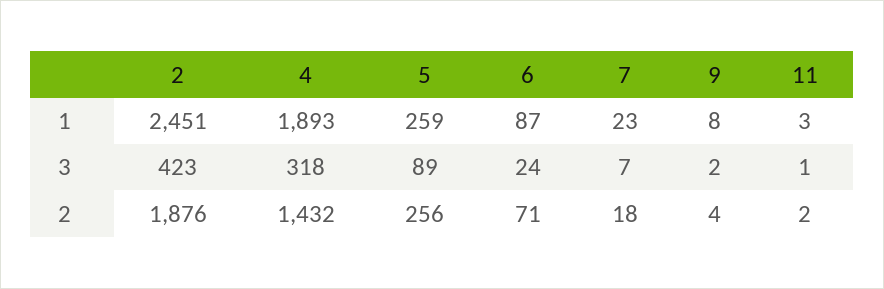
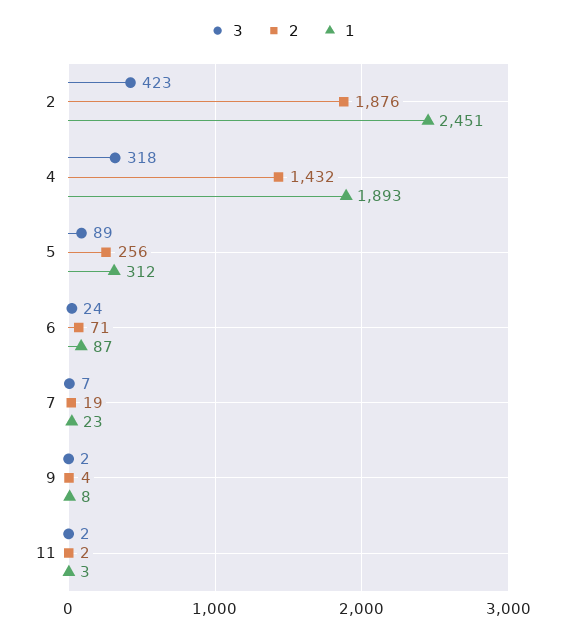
  {
    "1": {
      "2": 2451,
      "4": 1893,
-     "5": 259,
+     "5": 312,
      "6": 87,
      "7": 23,
      "9": 8,
      "11": 3
    },
    "3": {
      "2": 423,
      "4": 318,
      "5": 89,
      "6": 24,
      "7": 7,
      "9": 2,
-     "11": 1
+     "11": 2
    },
    "2": {
      "2": 1876,
      "4": 1432,
      "5": 256,
      "6": 71,
-     "7": 18,
+     "7": 19,
      "9": 4,
      "11": 2
    }
  }

